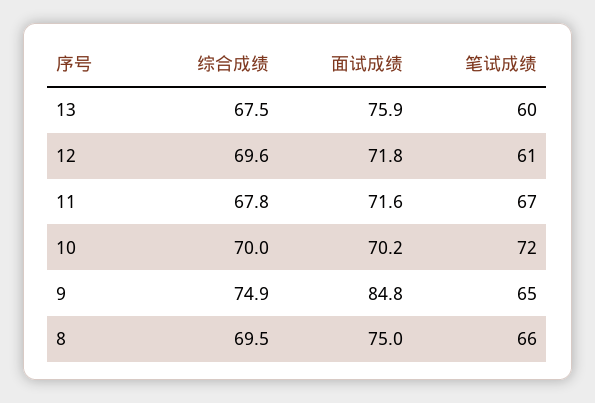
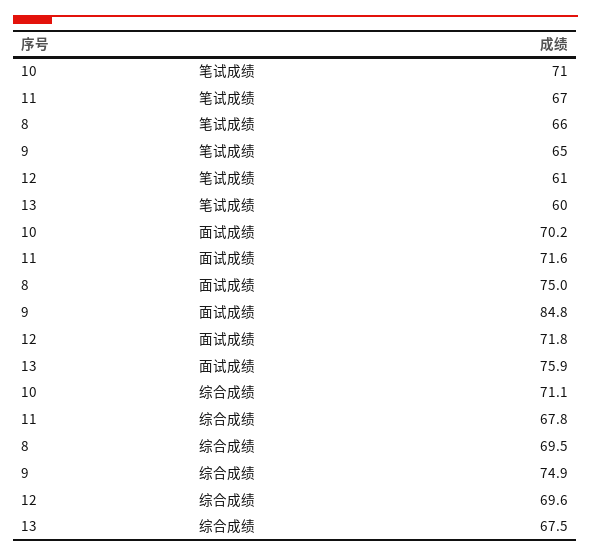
  {
    "综合成绩": {
      "13": 67.5,
      "12": 69.6,
      "11": 67.8,
-     "10": 70,
+     "10": 71.1,
      "9": 74.9,
      "8": 69.5
    },
    "面试成绩": {
      "13": 75.9,
      "12": 71.8,
      "11": 71.6,
      "10": 70.2,
      "9": 84.8,
      "8": 75
    },
    "笔试成绩": {
      "13": 60,
      "12": 61,
      "11": 67,
-     "10": 72,
+     "10": 71,
      "9": 65,
      "8": 66
    }
  }

